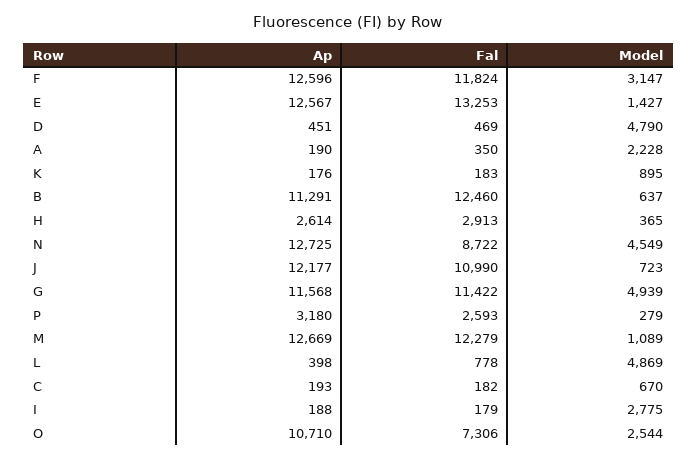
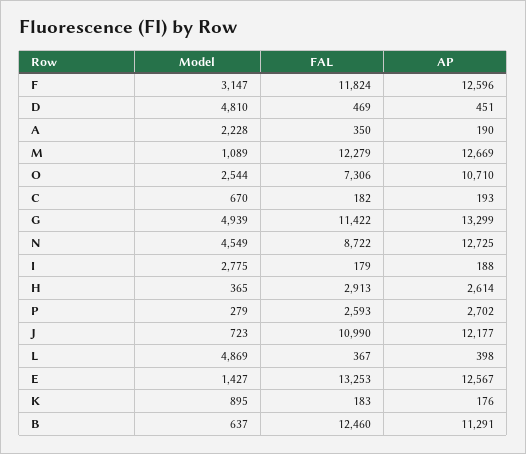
  {
    "Ap": {
      "F": 12596,
      "E": 12567,
      "D": 451,
      "A": 190,
      "K": 176,
      "B": 11291,
      "H": 2614,
      "N": 12725,
      "J": 12177,
-     "G": 11568,
+     "G": 13299,
-     "P": 3180,
+     "P": 2702,
      "M": 12669,
      "L": 398,
      "C": 193,
      "I": 188,
      "O": 10710
    },
    "Fal": {
      "F": 11824,
      "E": 13253,
      "D": 469,
      "A": 350,
      "K": 183,
      "B": 12460,
      "H": 2913,
      "N": 8722,
      "J": 10990,
      "G": 11422,
      "P": 2593,
      "M": 12279,
-     "L": 778,
+     "L": 367,
      "C": 182,
      "I": 179,
      "O": 7306
    },
    "Model": {
      "F": 3147,
      "E": 1427,
-     "D": 4790,
+     "D": 4810,
      "A": 2228,
      "K": 895,
      "B": 637,
      "H": 365,
      "N": 4549,
      "J": 723,
      "G": 4939,
      "P": 279,
      "M": 1089,
      "L": 4869,
      "C": 670,
      "I": 2775,
      "O": 2544
    }
  }

